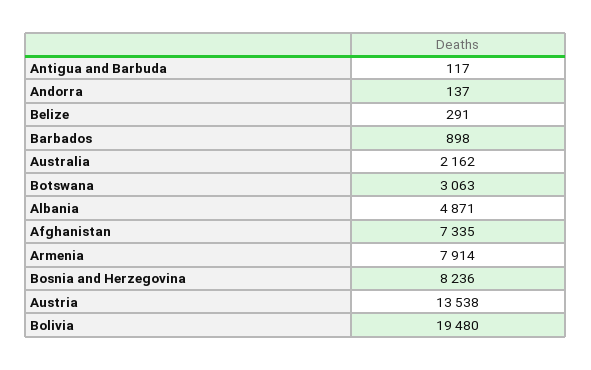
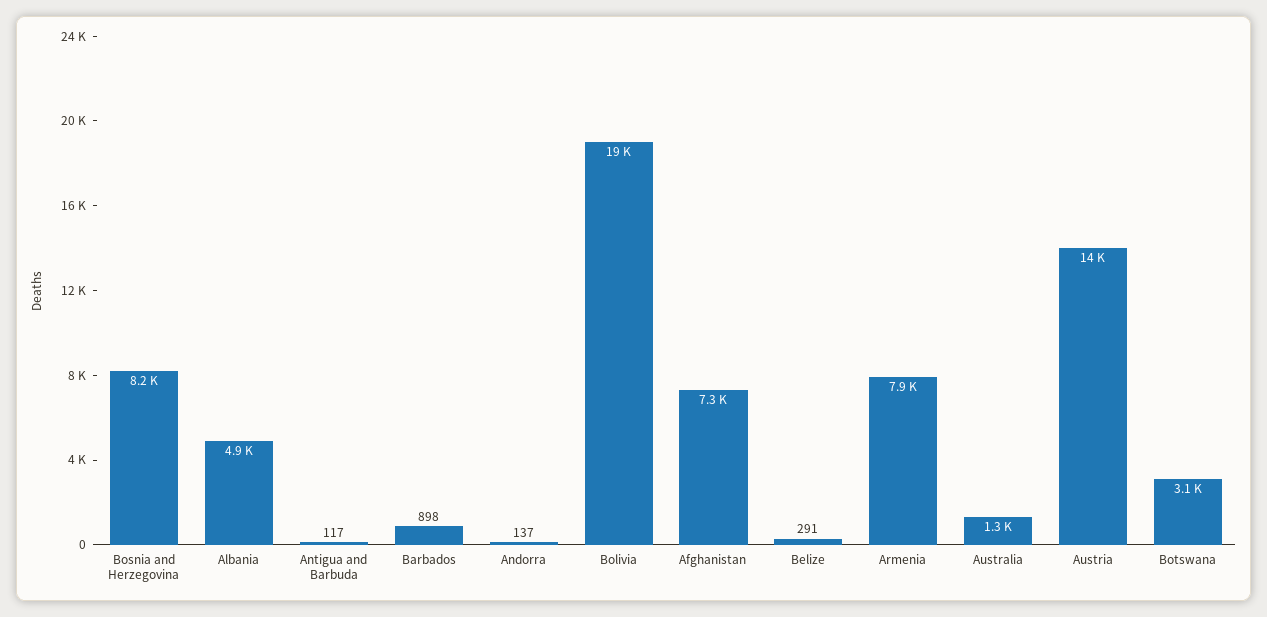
  {
    "Antigua and Barbuda": 117,
    "Andorra": 137,
    "Belize": 291,
    "Barbados": 898,
-   "Australia": 2162,
+   "Australia": 1300,
    "Botswana": 3063,
    "Albania": 4871,
    "Afghanistan": 7335,
    "Armenia": 7914,
    "Bosnia and Herzegovina": 8236,
    "Austria": 13538,
    "Bolivia": 19480
  }

